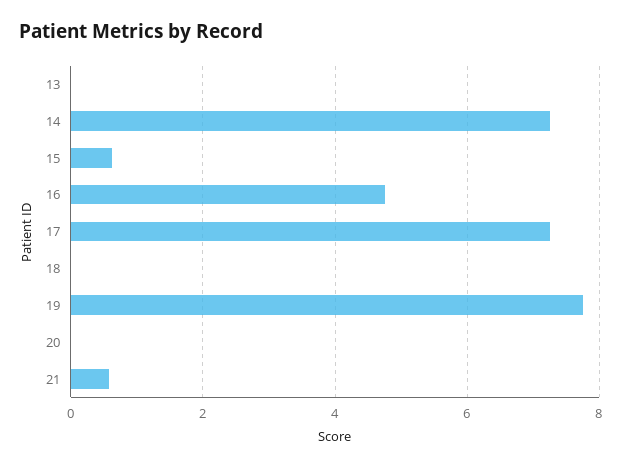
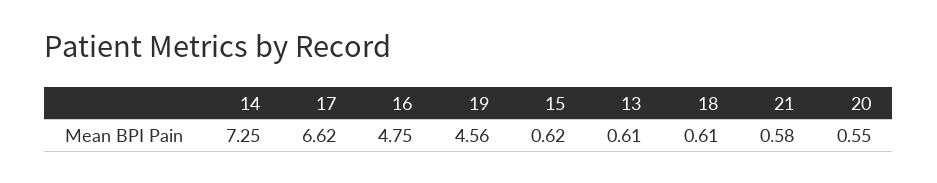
  {
-   "13": 0,
+   "13": 0.61,
    "14": 7.25,
    "15": 0.62,
    "16": 4.75,
-   "17": 7.2,
+   "17": 6.62,
-   "18": 0,
+   "18": 0.61,
-   "19": 7.8,
+   "19": 4.56,
-   "20": 0,
+   "20": 0.55,
    "21": 0.58
  }

